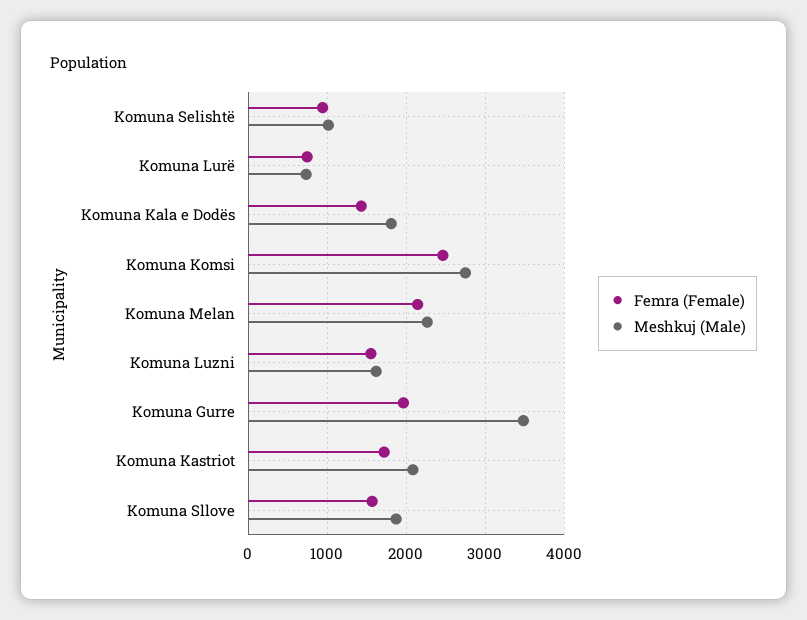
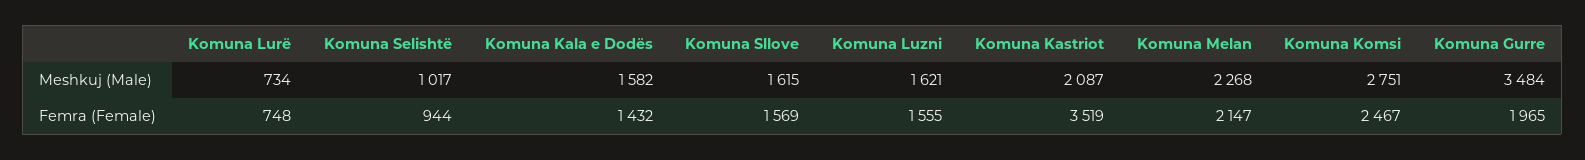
  {
    "Femra (Female)": {
      "Komuna Selishtë": 944,
      "Komuna Lurë": 748,
      "Komuna Kala e Dodës": 1432,
      "Komuna Komsi": 2467,
      "Komuna Melan": 2147,
      "Komuna Luzni": 1555,
      "Komuna Gurre": 1965,
-     "Komuna Kastriot": 1700,
+     "Komuna Kastriot": 3519,
      "Komuna Sllove": 1569
    },
    "Meshkuj (Male)": {
      "Komuna Selishtë": 1017,
      "Komuna Lurë": 734,
-     "Komuna Kala e Dodës": 1800,
+     "Komuna Kala e Dodës": 1582,
      "Komuna Komsi": 2751,
      "Komuna Melan": 2268,
      "Komuna Luzni": 1621,
      "Komuna Gurre": 3484,
      "Komuna Kastriot": 2087,
-     "Komuna Sllove": 1900
+     "Komuna Sllove": 1615
    }
  }

